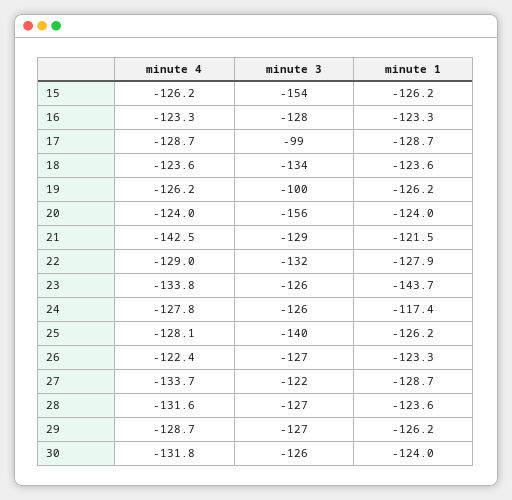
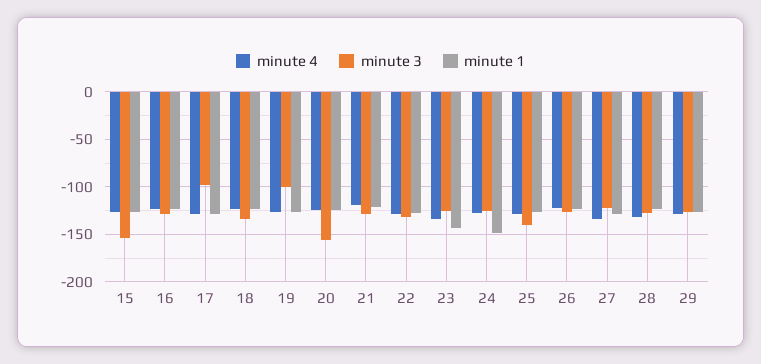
  {
    "minute 4": {
      "15": -126.2,
      "16": -123.3,
      "17": -128.7,
      "18": -123.6,
      "19": -126.2,
      "20": -124,
-     "21": -142.5,
+     "21": -120,
      "22": -129,
      "23": -133.8,
      "24": -127.8,
      "25": -128.1,
      "26": -122.4,
      "27": -133.7,
      "28": -131.6,
-     "29": -128.7,
+     "29": -128.7
-     "30": -131.8
    },
    "minute 3": {
      "15": -154,
      "16": -128,
      "17": -99,
      "18": -134,
      "19": -100,
      "20": -156,
      "21": -129,
      "22": -132,
      "23": -126,
      "24": -126,
      "25": -140,
      "26": -127,
      "27": -122,
      "28": -127,
-     "29": -127,
+     "29": -127
-     "30": -126
    },
    "minute 1": {
      "15": -126.2,
      "16": -123.3,
      "17": -128.7,
      "18": -123.6,
      "19": -126.2,
      "20": -124,
      "21": -121.5,
      "22": -127.9,
      "23": -143.7,
-     "24": -117.4,
+     "24": -150,
      "25": -126.2,
      "26": -123.3,
      "27": -128.7,
      "28": -123.6,
-     "29": -126.2,
+     "29": -126.2
-     "30": -124
    }
  }

